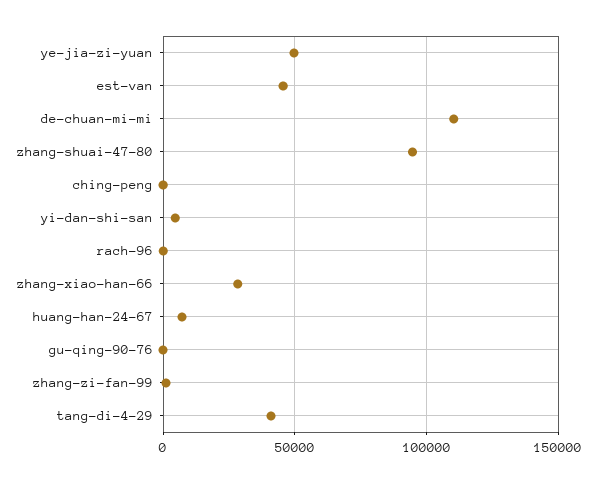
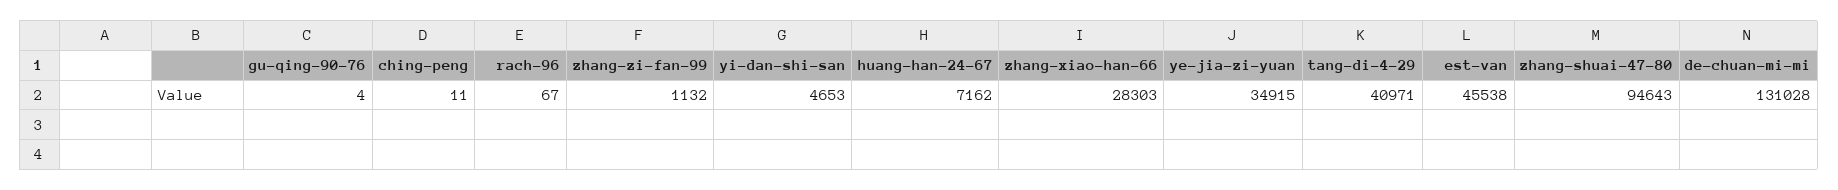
  {
-   "ye-jia-zi-yuan": 50000,
+   "ye-jia-zi-yuan": 34915,
    "est-van": 45538,
-   "de-chuan-mi-mi": 110000,
+   "de-chuan-mi-mi": 131028,
    "zhang-shuai-47-80": 94643,
    "ching-peng": 11,
    "yi-dan-shi-san": 4653,
    "rach-96": 67,
    "zhang-xiao-han-66": 28303,
    "huang-han-24-67": 7162,
    "gu-qing-90-76": 4,
    "zhang-zi-fan-99": 1132,
    "tang-di-4-29": 40971
  }

